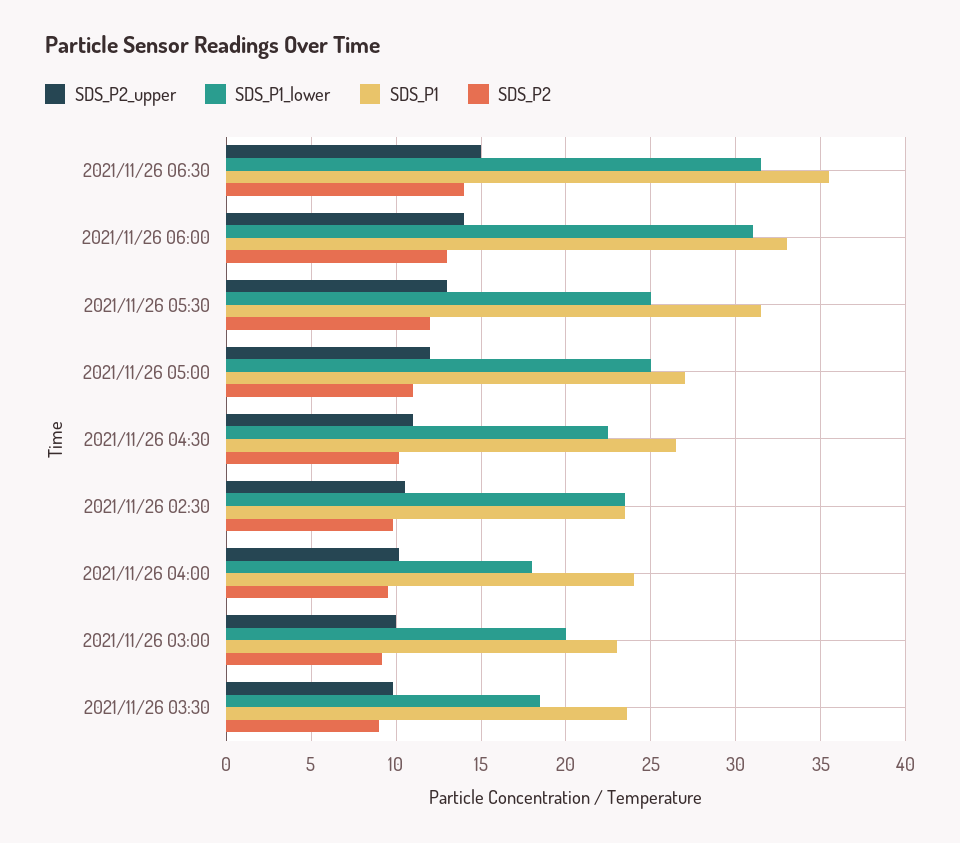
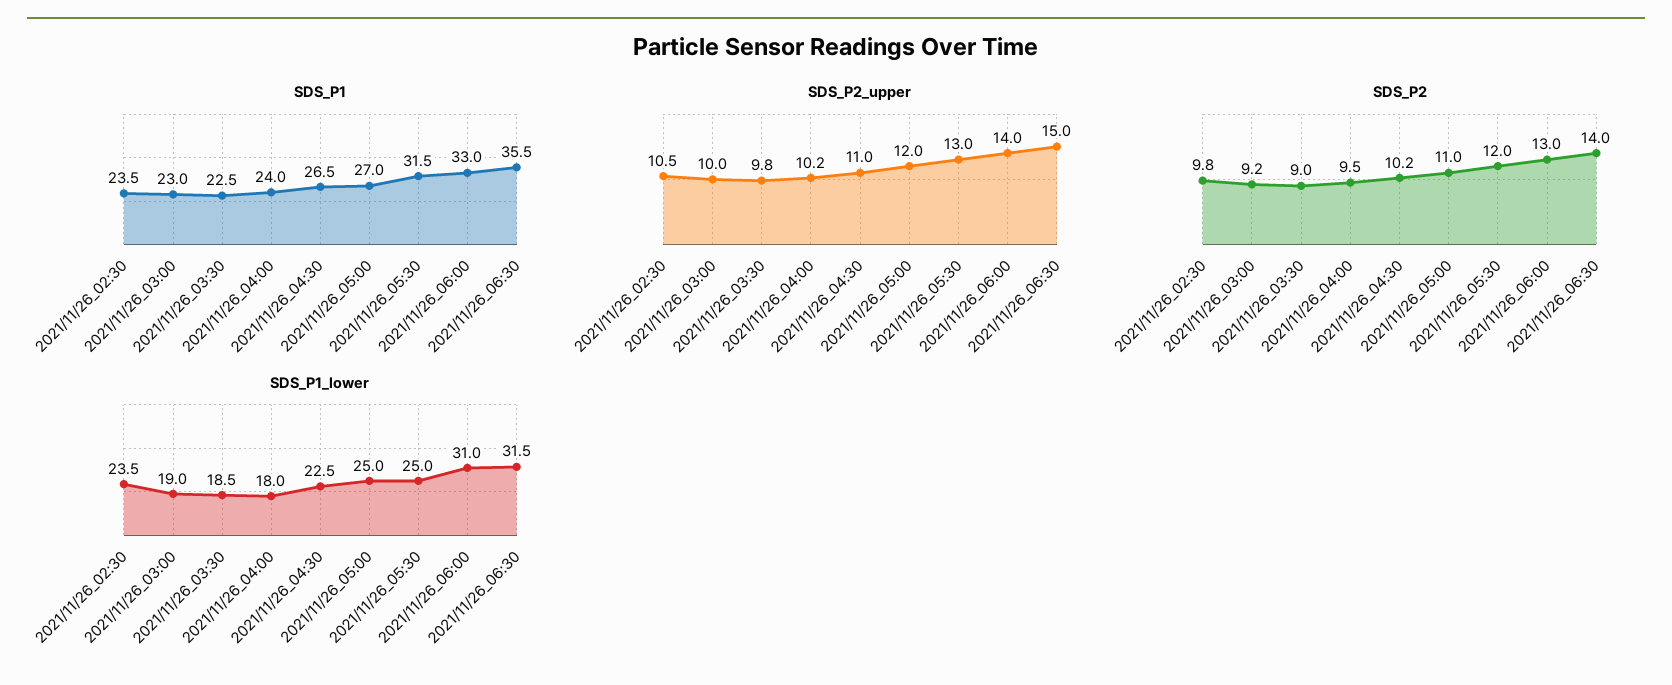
  {
    "SDS_P2_upper": {
      "2021/11/26 06:30": 15,
      "2021/11/26 06:00": 14,
      "2021/11/26 05:30": 13,
      "2021/11/26 05:00": 12,
      "2021/11/26 04:30": 11,
      "2021/11/26 02:30": 10.5,
      "2021/11/26 04:00": 10.2,
      "2021/11/26 03:00": 10,
      "2021/11/26 03:30": 9.8
    },
    "SDS_P1_lower": {
      "2021/11/26 06:30": 31.5,
      "2021/11/26 06:00": 31,
      "2021/11/26 05:30": 25,
      "2021/11/26 05:00": 25,
      "2021/11/26 04:30": 22.5,
      "2021/11/26 02:30": 23.5,
      "2021/11/26 04:00": 18,
-     "2021/11/26 03:00": 20,
+     "2021/11/26 03:00": 19,
      "2021/11/26 03:30": 18.5
    },
    "SDS_P1": {
      "2021/11/26 06:30": 35.5,
      "2021/11/26 06:00": 33,
      "2021/11/26 05:30": 31.5,
      "2021/11/26 05:00": 27,
      "2021/11/26 04:30": 26.5,
      "2021/11/26 02:30": 23.5,
      "2021/11/26 04:00": 24,
      "2021/11/26 03:00": 23,
-     "2021/11/26 03:30": 23.5
+     "2021/11/26 03:30": 22.5
    },
    "SDS_P2": {
      "2021/11/26 06:30": 14,
      "2021/11/26 06:00": 13,
      "2021/11/26 05:30": 12,
      "2021/11/26 05:00": 11,
      "2021/11/26 04:30": 10.2,
      "2021/11/26 02:30": 9.8,
      "2021/11/26 04:00": 9.5,
      "2021/11/26 03:00": 9.2,
      "2021/11/26 03:30": 9
    }
  }

